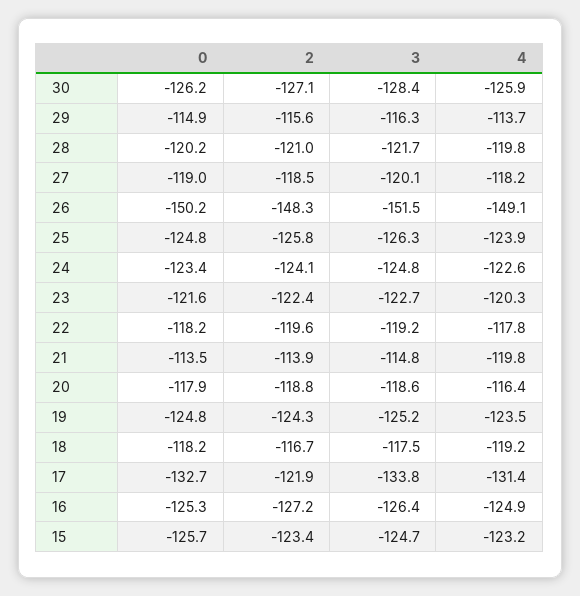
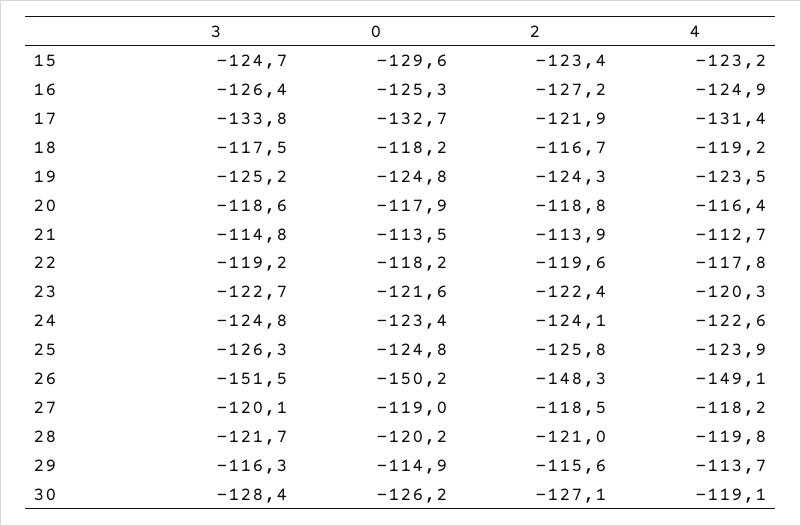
  {
    "0": {
      "30": -126.2,
      "29": -114.9,
      "28": -120.2,
      "27": -119,
      "26": -150.2,
      "25": -124.8,
      "24": -123.4,
      "23": -121.6,
      "22": -118.2,
      "21": -113.5,
      "20": -117.9,
      "19": -124.8,
      "18": -118.2,
      "17": -132.7,
      "16": -125.3,
-     "15": -125.7
+     "15": -129.6
    },
    "2": {
      "30": -127.1,
      "29": -115.6,
      "28": -121,
      "27": -118.5,
      "26": -148.3,
      "25": -125.8,
      "24": -124.1,
      "23": -122.4,
      "22": -119.6,
      "21": -113.9,
      "20": -118.8,
      "19": -124.3,
      "18": -116.7,
      "17": -121.9,
      "16": -127.2,
      "15": -123.4
    },
    "3": {
      "30": -128.4,
      "29": -116.3,
      "28": -121.7,
      "27": -120.1,
      "26": -151.5,
      "25": -126.3,
      "24": -124.8,
      "23": -122.7,
      "22": -119.2,
      "21": -114.8,
      "20": -118.6,
      "19": -125.2,
      "18": -117.5,
      "17": -133.8,
      "16": -126.4,
      "15": -124.7
    },
    "4": {
-     "30": -125.9,
+     "30": -119.1,
      "29": -113.7,
      "28": -119.8,
      "27": -118.2,
      "26": -149.1,
      "25": -123.9,
      "24": -122.6,
      "23": -120.3,
      "22": -117.8,
-     "21": -119.8,
+     "21": -112.7,
      "20": -116.4,
      "19": -123.5,
      "18": -119.2,
      "17": -131.4,
      "16": -124.9,
      "15": -123.2
    }
  }

